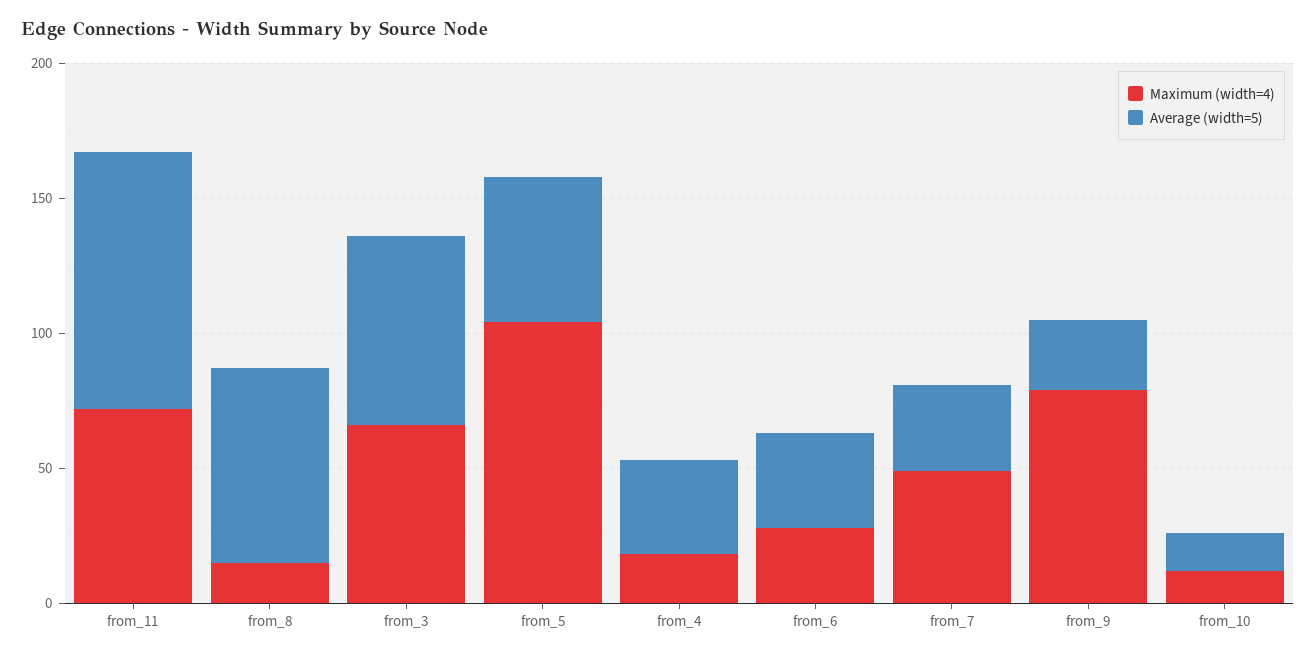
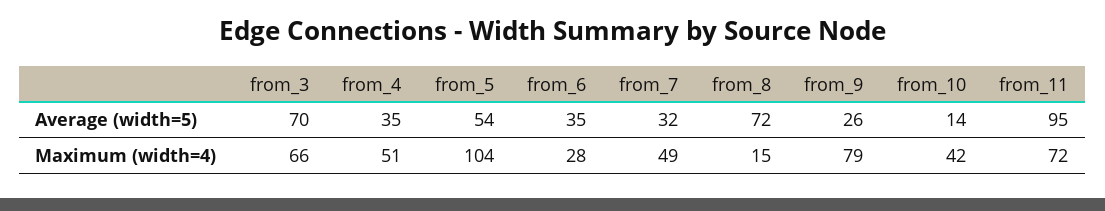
  {
    "Maximum (width=4)": {
      "from_11": 72,
      "from_8": 15,
      "from_3": 66,
      "from_5": 104,
-     "from_4": 20,
+     "from_4": 51,
      "from_6": 28,
      "from_7": 49,
      "from_9": 79,
-     "from_10": 10
+     "from_10": 42
    },
    "Average (width=5)": {
      "from_11": 95,
      "from_8": 72,
      "from_3": 70,
      "from_5": 54,
      "from_4": 35,
      "from_6": 35,
      "from_7": 32,
      "from_9": 26,
      "from_10": 14
    }
  }

